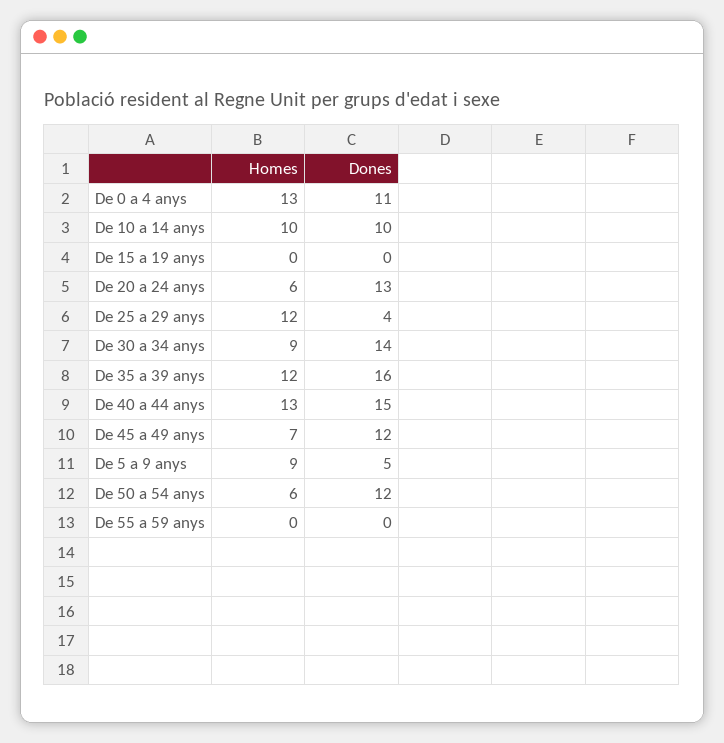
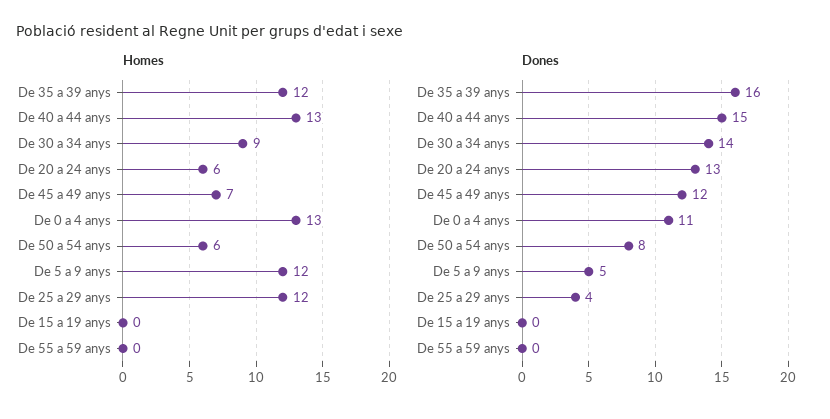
  {
    "Homes": {
      "De 0 a 4 anys": 13,
-     "De 10 a 14 anys": 10,
      "De 15 a 19 anys": 0,
      "De 20 a 24 anys": 6,
      "De 25 a 29 anys": 12,
      "De 30 a 34 anys": 9,
      "De 35 a 39 anys": 12,
      "De 40 a 44 anys": 13,
      "De 45 a 49 anys": 7,
-     "De 5 a 9 anys": 9,
+     "De 5 a 9 anys": 12,
      "De 50 a 54 anys": 6,
      "De 55 a 59 anys": 0
    },
    "Dones": {
      "De 0 a 4 anys": 11,
-     "De 10 a 14 anys": 10,
      "De 15 a 19 anys": 0,
      "De 20 a 24 anys": 13,
      "De 25 a 29 anys": 4,
      "De 30 a 34 anys": 14,
      "De 35 a 39 anys": 16,
      "De 40 a 44 anys": 15,
      "De 45 a 49 anys": 12,
      "De 5 a 9 anys": 5,
-     "De 50 a 54 anys": 12,
+     "De 50 a 54 anys": 8,
      "De 55 a 59 anys": 0
    }
  }

